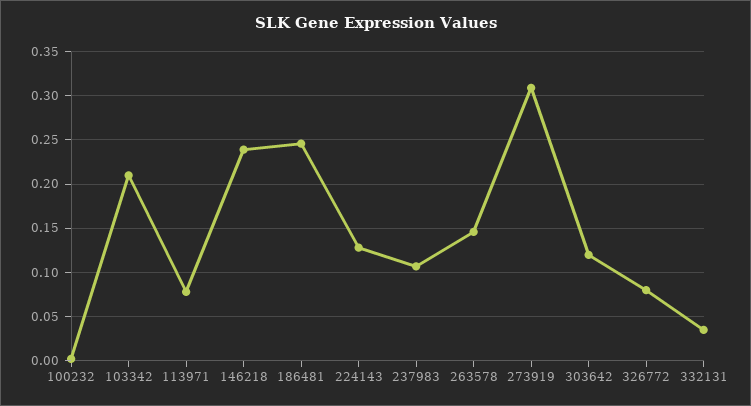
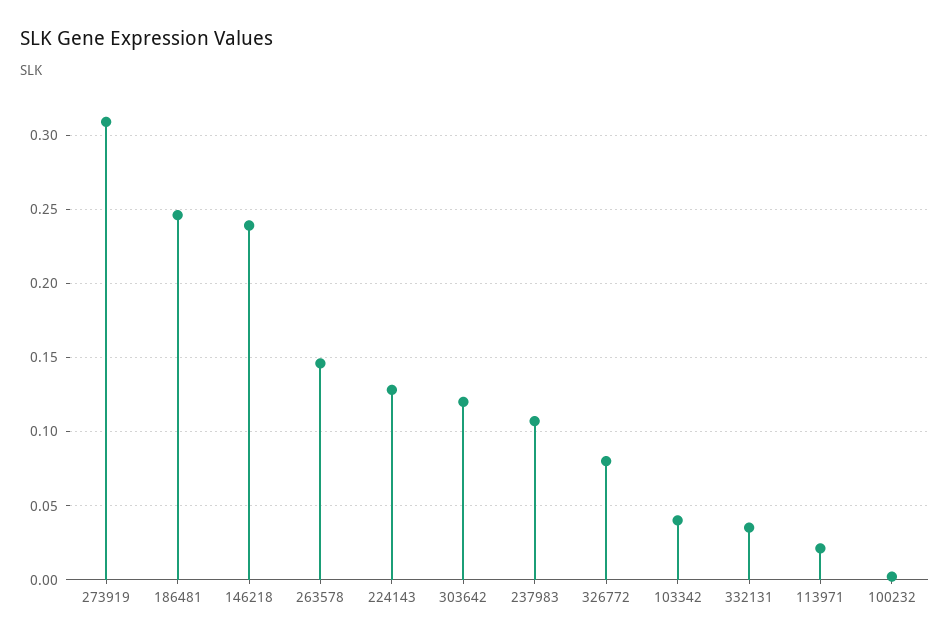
  {
    "100232": 0,
-   "103342": 0.21,
+   "103342": 0.04,
-   "113971": 0.08,
+   "113971": 0.02,
    "146218": 0.24,
    "186481": 0.245,
    "224143": 0.13,
    "237983": 0.105,
    "263578": 0.145,
    "273919": 0.31,
    "303642": 0.12,
    "326772": 0.08,
    "332131": 0.035
  }

